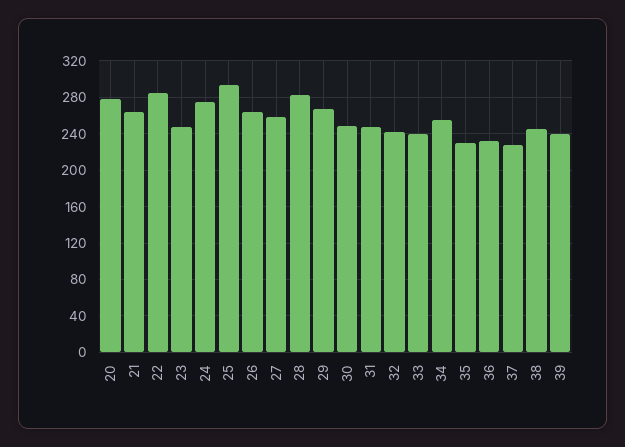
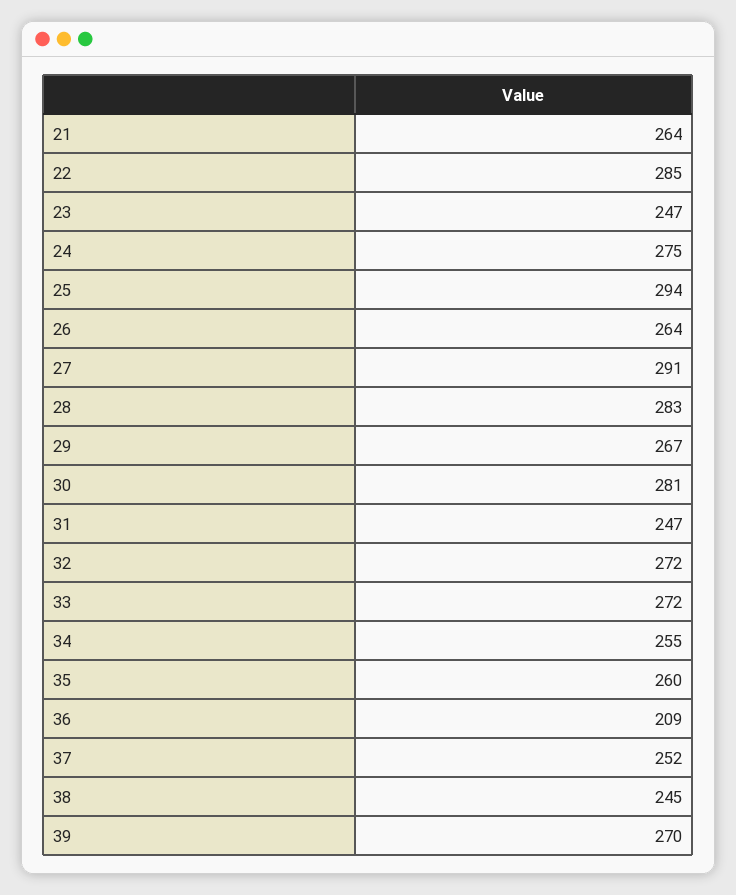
  {
-   "20": 280,
    "21": 264,
    "22": 285,
    "23": 247,
    "24": 275,
    "25": 294,
    "26": 264,
-   "27": 260,
+   "27": 291,
    "28": 283,
    "29": 267,
-   "30": 250,
+   "30": 281,
    "31": 247,
-   "32": 240,
+   "32": 272,
-   "33": 240,
+   "33": 272,
    "34": 255,
-   "35": 230,
+   "35": 260,
-   "36": 230,
+   "36": 209,
-   "37": 230,
+   "37": 252,
    "38": 245,
-   "39": 240
+   "39": 270
  }

